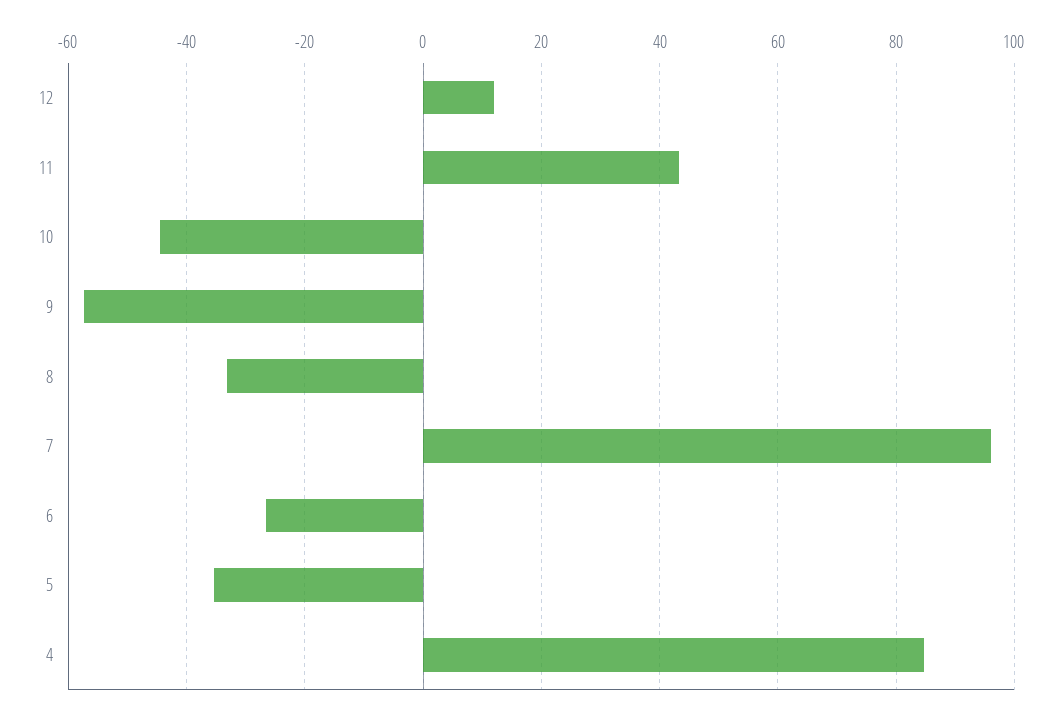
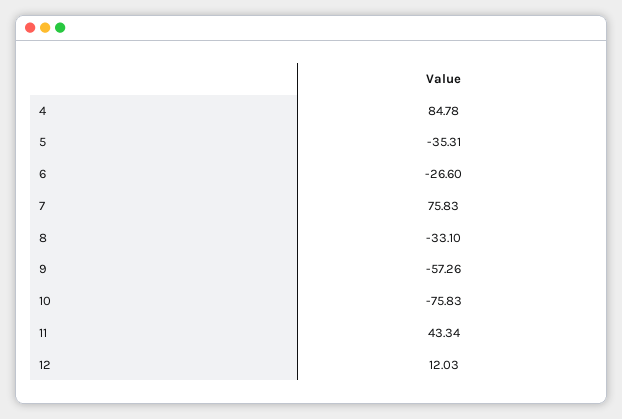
  {
    "12": 12.03,
    "11": 43.34,
-   "10": -44,
+   "10": -75.83,
    "9": -57.26,
    "8": -33.1,
-   "7": 96,
+   "7": 75.83,
    "6": -26.6,
    "5": -35.31,
    "4": 84.78
  }

